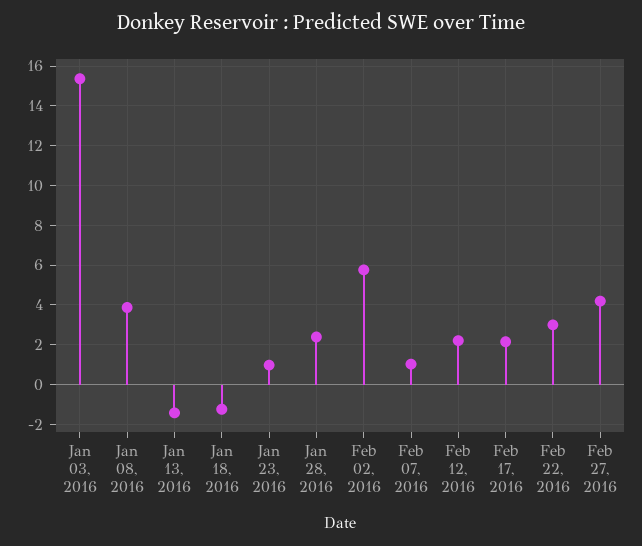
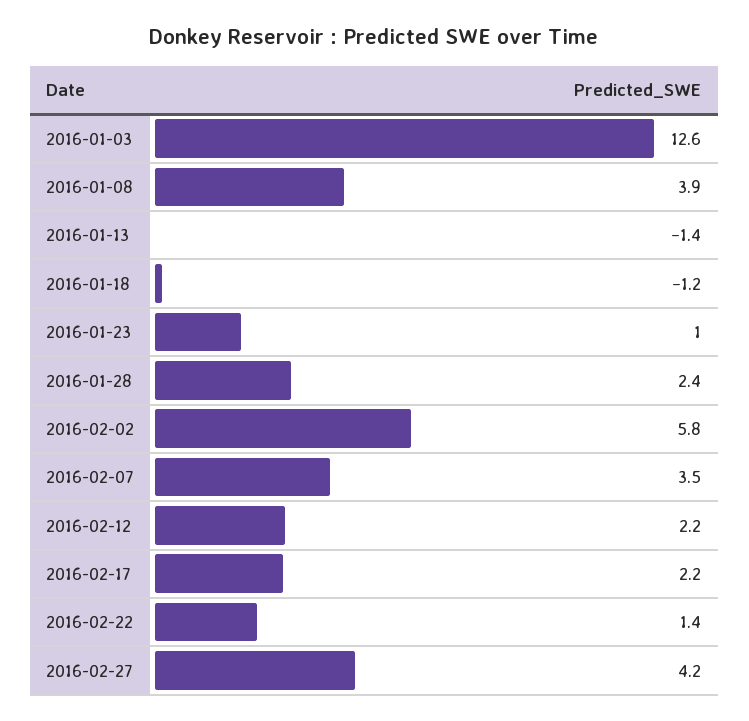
  {
-   "Jan 03, 2016": 15.5,
+   "Jan 03, 2016": 12.6,
    "Jan 08, 2016": 3.9,
    "Jan 13, 2016": -1.4,
    "Jan 18, 2016": -1.2,
    "Jan 23, 2016": 1,
    "Jan 28, 2016": 2.4,
    "Feb 02, 2016": 5.8,
-   "Feb 07, 2016": 1,
+   "Feb 07, 2016": 3.5,
    "Feb 12, 2016": 2.2,
    "Feb 17, 2016": 2.2,
-   "Feb 22, 2016": 3,
+   "Feb 22, 2016": 1.4,
    "Feb 27, 2016": 4.2
  }

